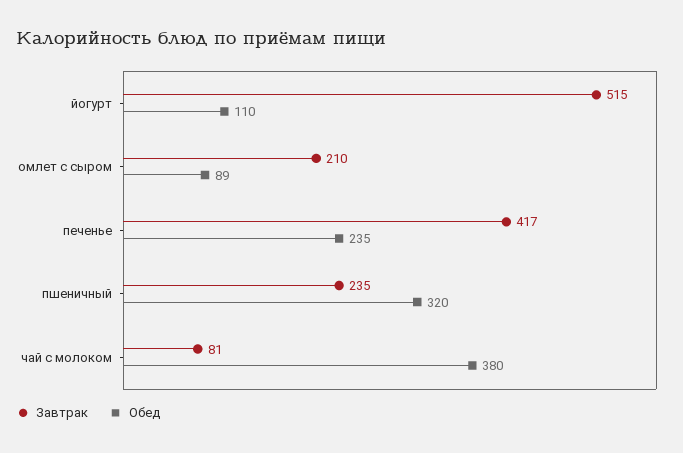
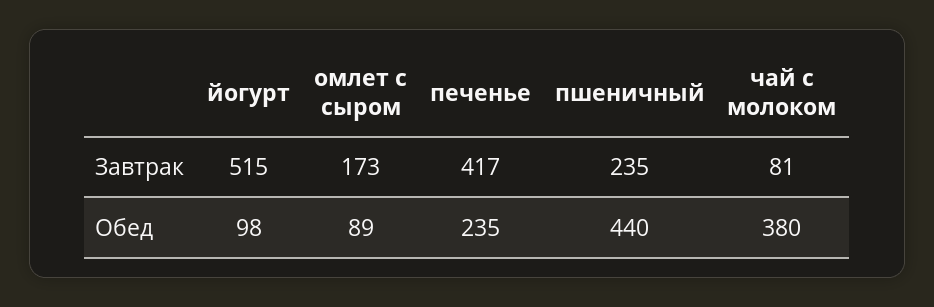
  {
    "Завтрак": {
      "йогурт": 515,
-     "омлет с сыром": 210,
+     "омлет с сыром": 173,
      "печенье": 417,
      "пшеничный": 235,
      "чай с молоком": 81
    },
    "Обед": {
-     "йогурт": 110,
+     "йогурт": 98,
      "омлет с сыром": 89,
      "печенье": 235,
-     "пшеничный": 320,
+     "пшеничный": 440,
      "чай с молоком": 380
    }
  }

